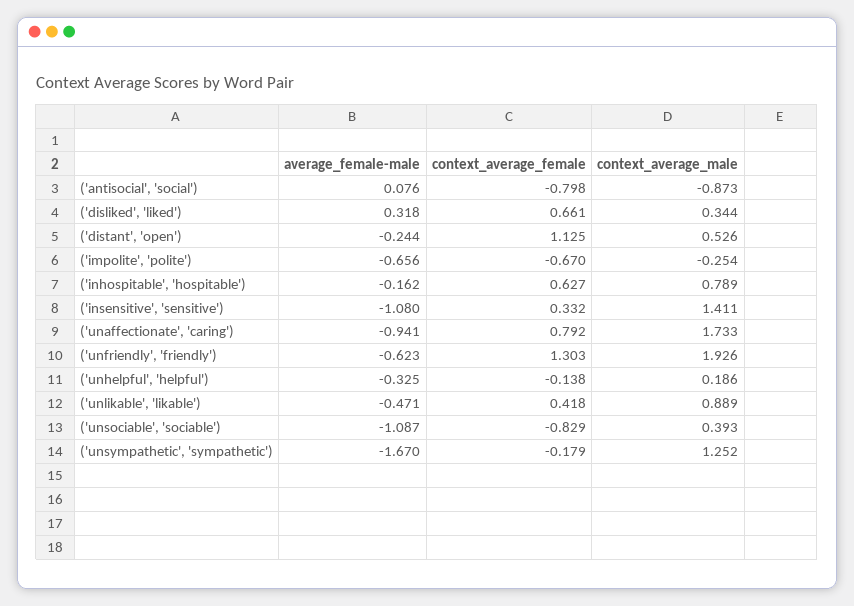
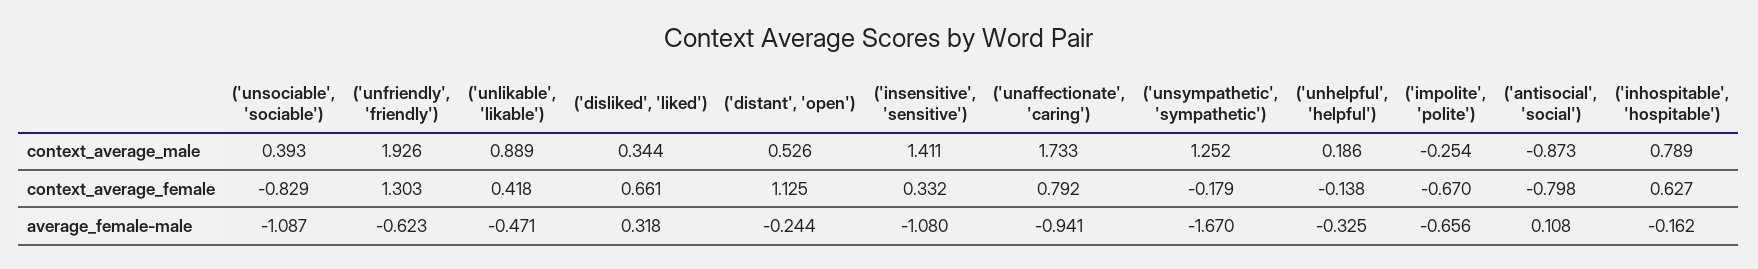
  {
    "average_female-male": {
-     "('antisocial', 'social')": 0.076,
+     "('antisocial', 'social')": 0.108,
      "('disliked', 'liked')": 0.318,
      "('distant', 'open')": -0.244,
      "('impolite', 'polite')": -0.656,
      "('inhospitable', 'hospitable')": -0.162,
      "('insensitive', 'sensitive')": -1.08,
      "('unaffectionate', 'caring')": -0.941,
      "('unfriendly', 'friendly')": -0.623,
      "('unhelpful', 'helpful')": -0.325,
      "('unlikable', 'likable')": -0.471,
      "('unsociable', 'sociable')": -1.087,
      "('unsympathetic', 'sympathetic')": -1.67
    },
    "context_average_female": {
      "('antisocial', 'social')": -0.798,
      "('disliked', 'liked')": 0.661,
      "('distant', 'open')": 1.125,
      "('impolite', 'polite')": -0.67,
      "('inhospitable', 'hospitable')": 0.627,
      "('insensitive', 'sensitive')": 0.332,
      "('unaffectionate', 'caring')": 0.792,
      "('unfriendly', 'friendly')": 1.303,
      "('unhelpful', 'helpful')": -0.138,
      "('unlikable', 'likable')": 0.418,
      "('unsociable', 'sociable')": -0.829,
      "('unsympathetic', 'sympathetic')": -0.179
    },
    "context_average_male": {
      "('antisocial', 'social')": -0.873,
      "('disliked', 'liked')": 0.344,
      "('distant', 'open')": 0.526,
      "('impolite', 'polite')": -0.254,
      "('inhospitable', 'hospitable')": 0.789,
      "('insensitive', 'sensitive')": 1.411,
      "('unaffectionate', 'caring')": 1.733,
      "('unfriendly', 'friendly')": 1.926,
      "('unhelpful', 'helpful')": 0.186,
      "('unlikable', 'likable')": 0.889,
      "('unsociable', 'sociable')": 0.393,
      "('unsympathetic', 'sympathetic')": 1.252
    }
  }

